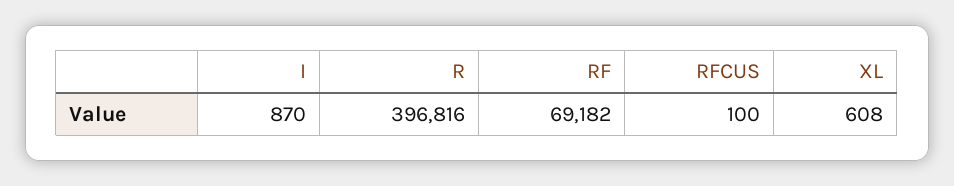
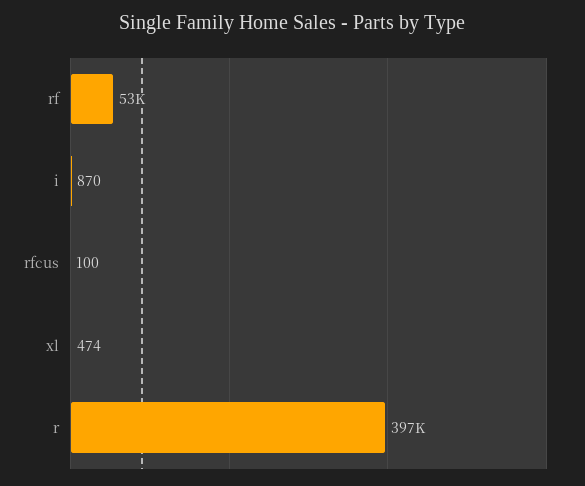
  {
    "I": 870,
    "R": 396816,
-   "RF": 69182,
+   "RF": 53000,
    "RFCUS": 100,
-   "XL": 608
+   "XL": 474
  }

